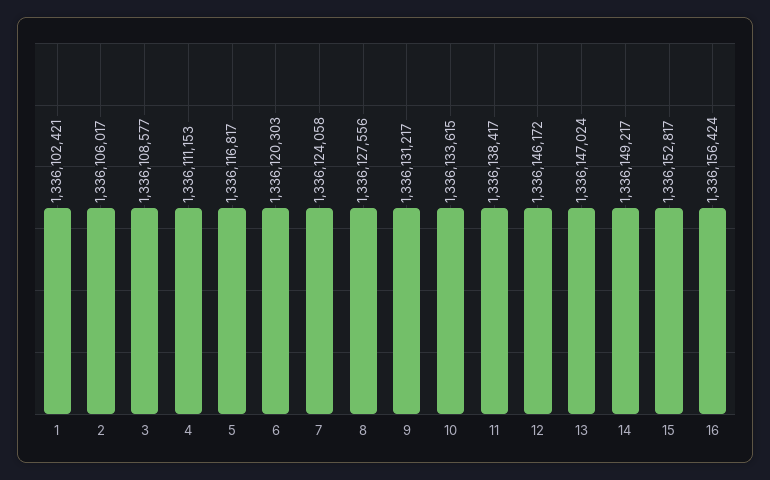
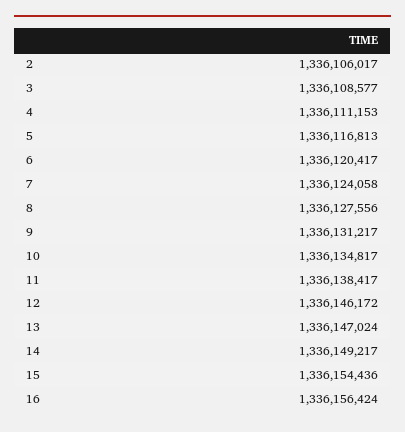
  {
-   "1": 1336102421,
    "2": 1336106017,
    "3": 1336108577,
    "4": 1336111153,
-   "5": 1336116817,
+   "5": 1336116813,
-   "6": 1336120303,
+   "6": 1336120417,
    "7": 1336124058,
    "8": 1336127556,
    "9": 1336131217,
-   "10": 1336133615,
+   "10": 1336134817,
    "11": 1336138417,
    "12": 1336146172,
    "13": 1336147024,
    "14": 1336149217,
-   "15": 1336152817,
+   "15": 1336154436,
    "16": 1336156424
  }

